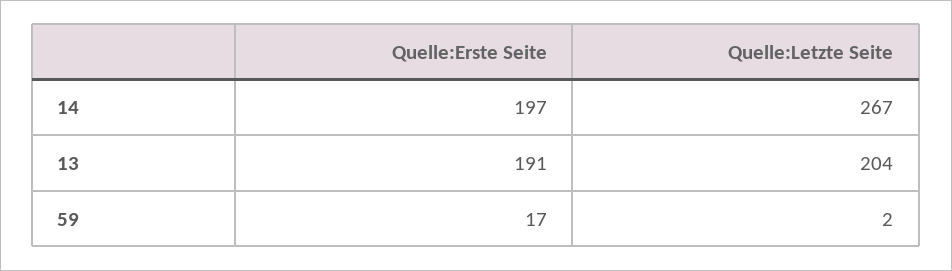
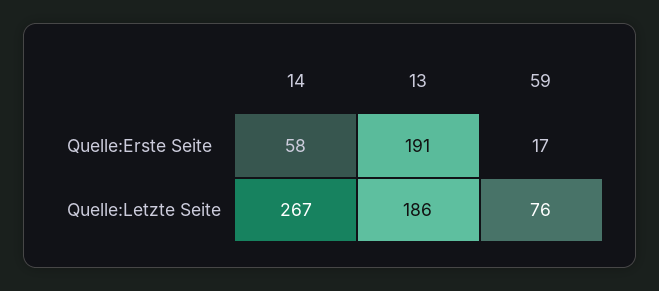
  {
    "Quelle:Erste Seite": {
-     "14": 197,
+     "14": 58,
      "13": 191,
      "59": 17
    },
    "Quelle:Letzte Seite": {
      "14": 267,
-     "13": 204,
+     "13": 186,
-     "59": 2
+     "59": 76
    }
  }

